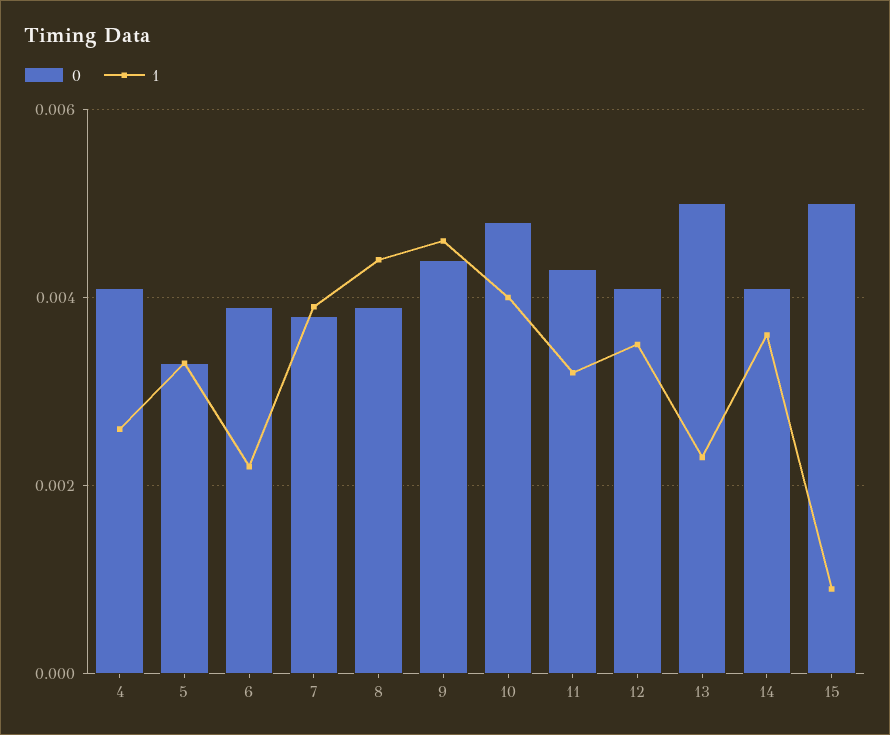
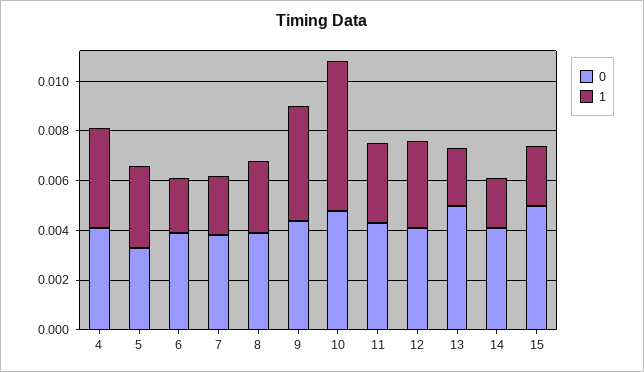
  {
    "0": {
      "4": 0.004,
      "5": 0.0035,
      "6": 0.004,
      "7": 0.004,
      "8": 0.004,
      "9": 0.0045,
      "10": 0.005,
      "11": 0.0045,
      "12": 0.004,
      "13": 0.005,
      "14": 0.004,
      "15": 0.005
    },
    "1": {
-     "4": 0.0025,
+     "4": 0.004,
      "5": 0.0035,
      "6": 0.002,
-     "7": 0.004,
+     "7": 0.0025,
-     "8": 0.0045,
+     "8": 0.003,
      "9": 0.0045,
-     "10": 0.004,
+     "10": 0.006,
      "11": 0.003,
      "12": 0.0035,
      "13": 0.0025,
-     "14": 0.0035,
+     "14": 0.002,
-     "15": 0.001
+     "15": 0.0025
    }
  }

